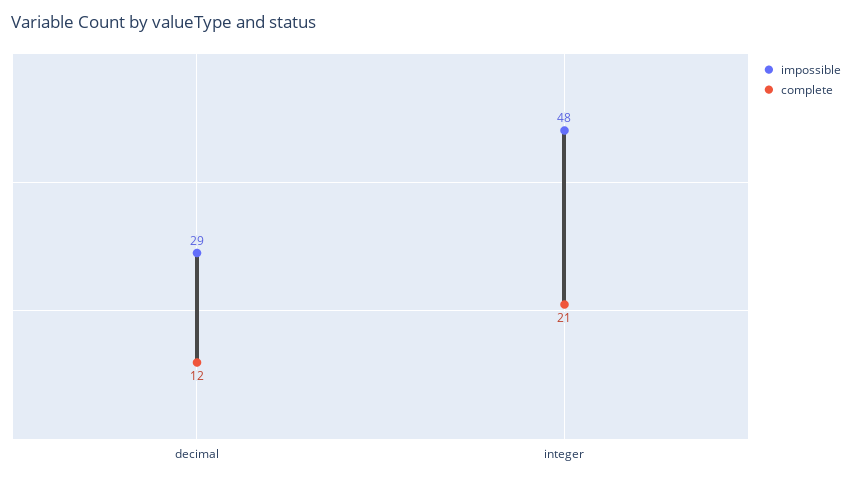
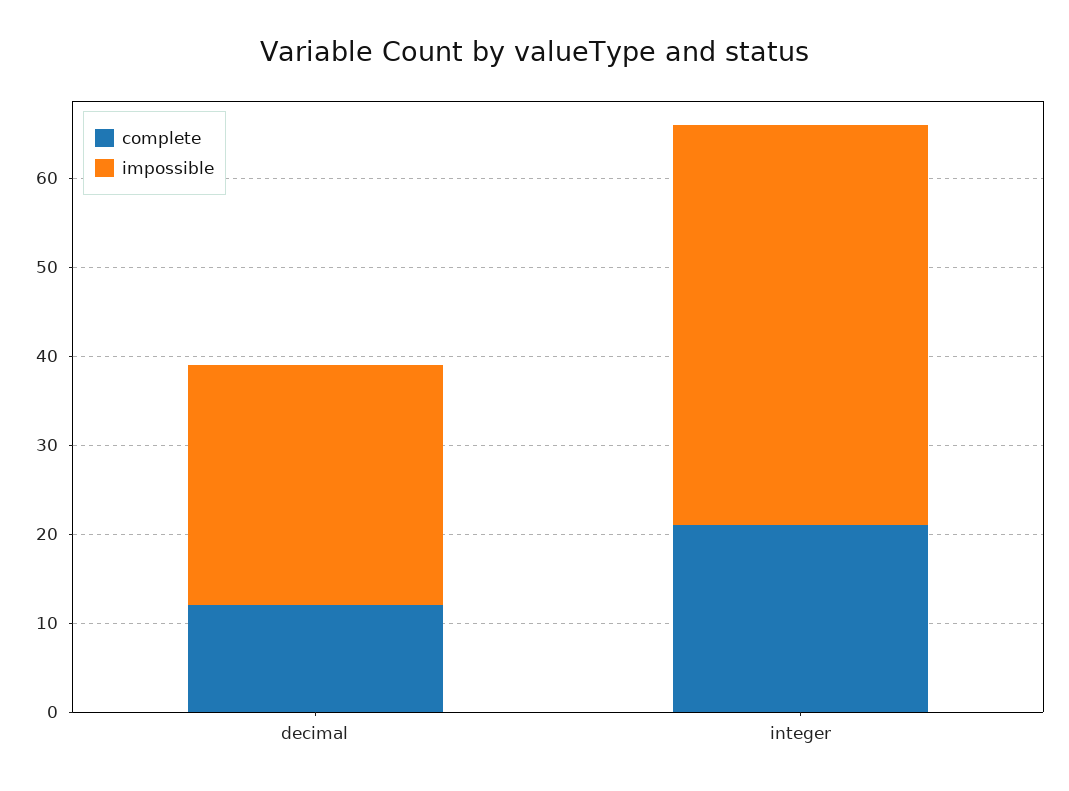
  {
    "impossible": {
-     "decimal": 29,
+     "decimal": 27,
-     "integer": 48
+     "integer": 45
    },
    "complete": {
      "decimal": 12,
      "integer": 21
    }
  }

